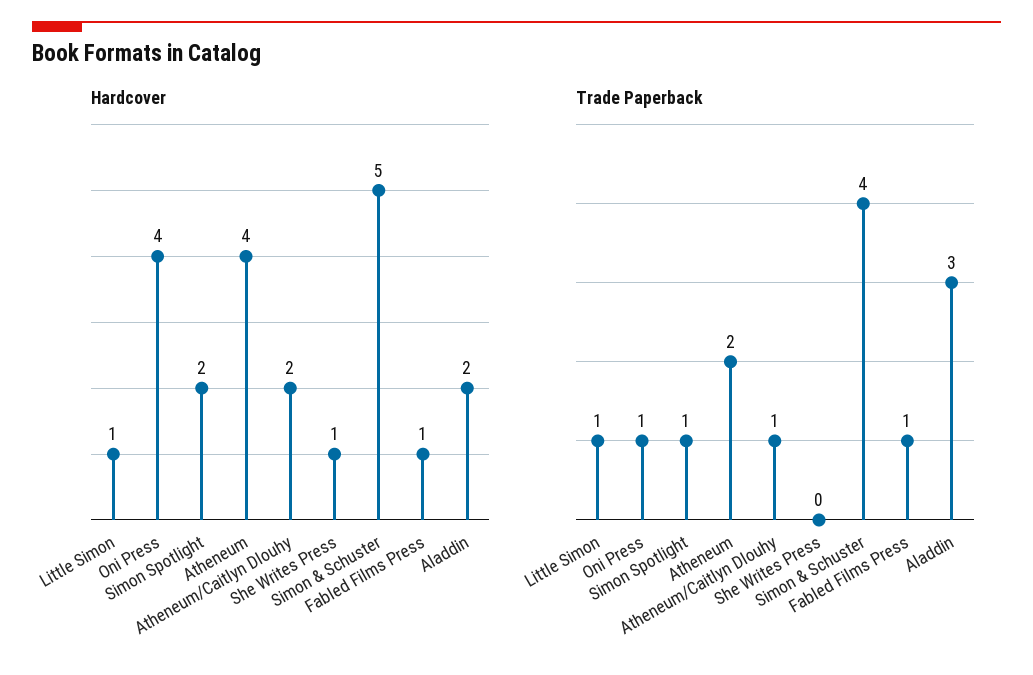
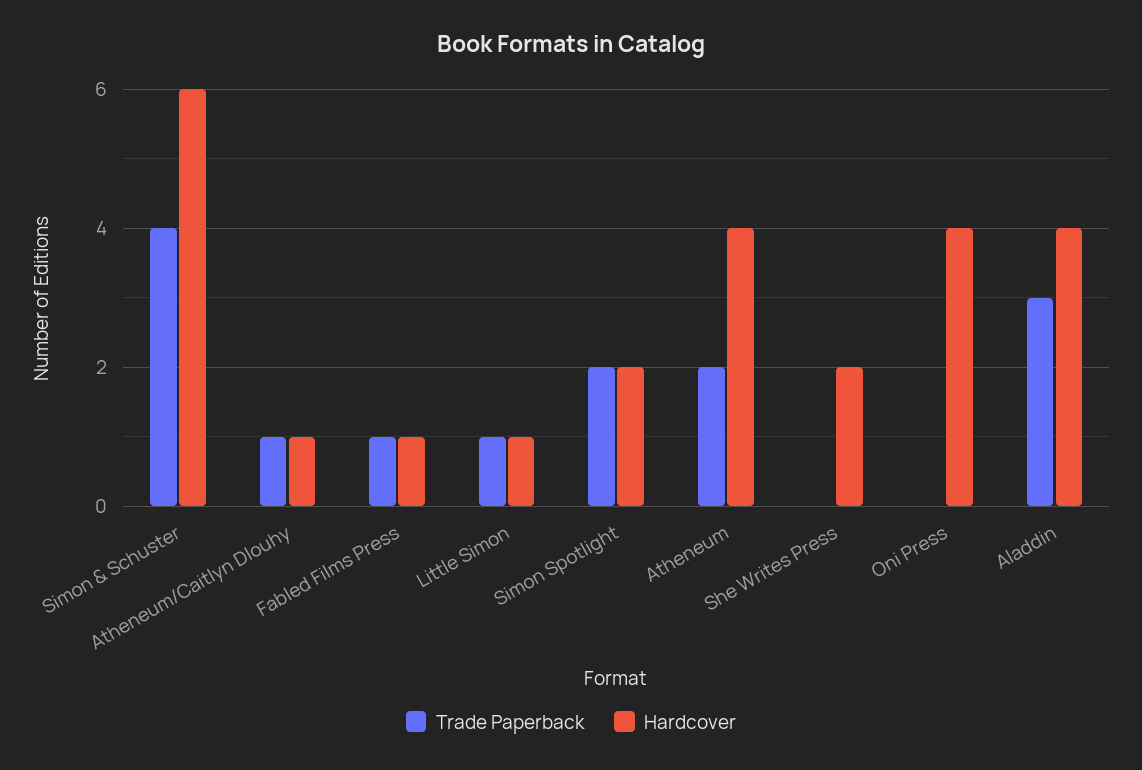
  {
    "Hardcover": {
      "Little Simon": 1,
      "Oni Press": 4,
      "Simon Spotlight": 2,
      "Atheneum": 4,
-     "Atheneum/Caitlyn Dlouhy": 2,
+     "Atheneum/Caitlyn Dlouhy": 1,
-     "She Writes Press": 1,
+     "She Writes Press": 2,
-     "Simon & Schuster": 5,
+     "Simon & Schuster": 6,
      "Fabled Films Press": 1,
-     "Aladdin": 2
+     "Aladdin": 4
    },
    "Trade Paperback": {
      "Little Simon": 1,
-     "Oni Press": 1,
+     "Oni Press": 0,
-     "Simon Spotlight": 1,
+     "Simon Spotlight": 2,
      "Atheneum": 2,
      "Atheneum/Caitlyn Dlouhy": 1,
      "She Writes Press": 0,
      "Simon & Schuster": 4,
      "Fabled Films Press": 1,
      "Aladdin": 3
    }
  }

